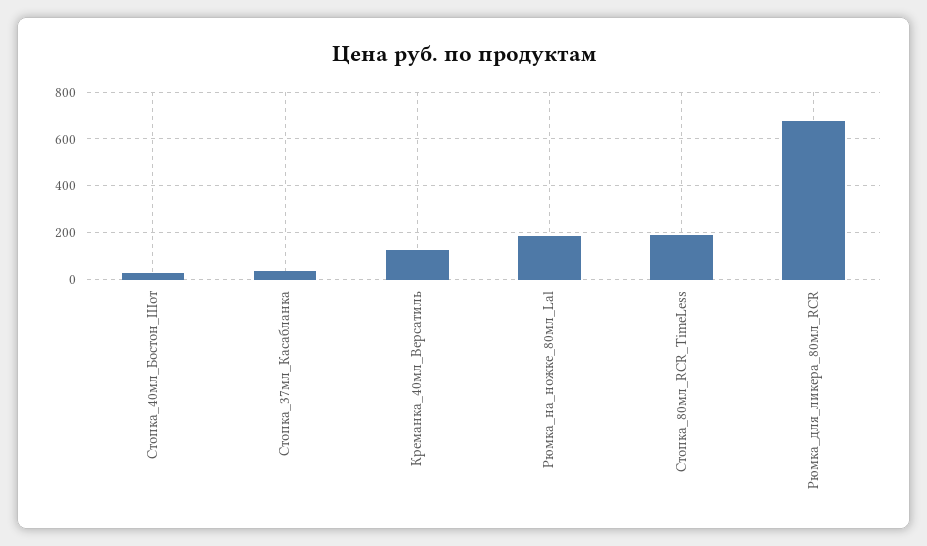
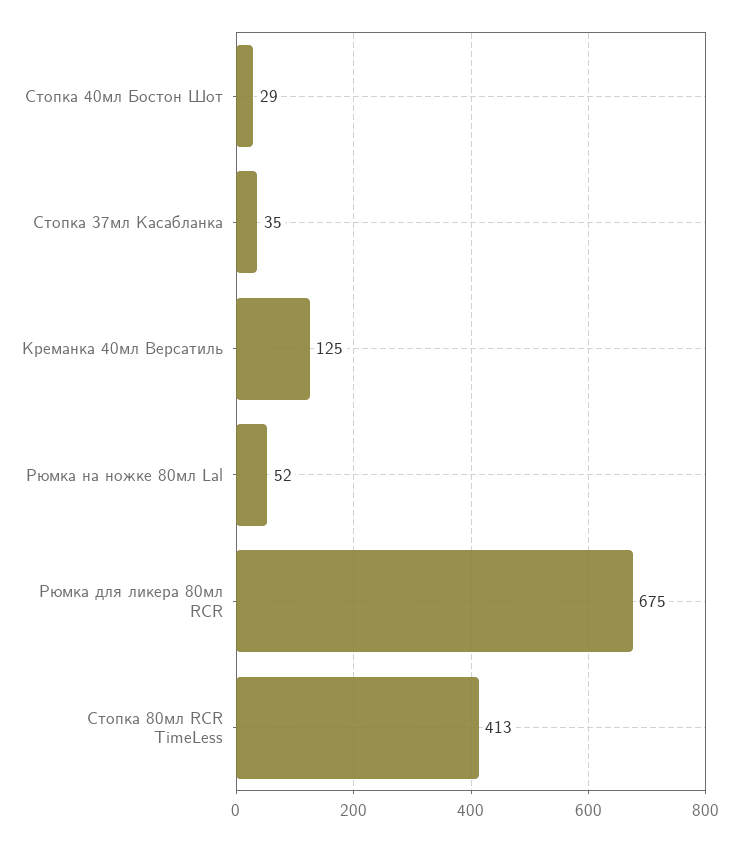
  {
    "Стопка_40мл_Бостон_Шот": 29,
    "Стопка_37мл_Касабланка": 35,
    "Креманка_40мл_Версатиль": 125,
-   "Рюмка_на_ножке_80мл_Lal": 200,
+   "Рюмка_на_ножке_80мл_Lal": 52,
-   "Стопка_80мл_RCR_TimeLess": 200,
+   "Стопка_80мл_RCR_TimeLess": 413,
    "Рюмка_для_ликера_80мл_RCR": 675
  }

